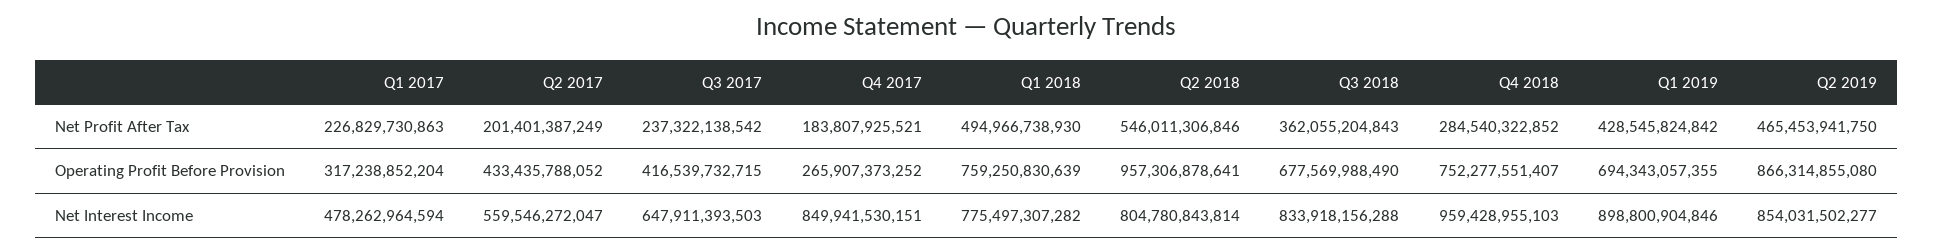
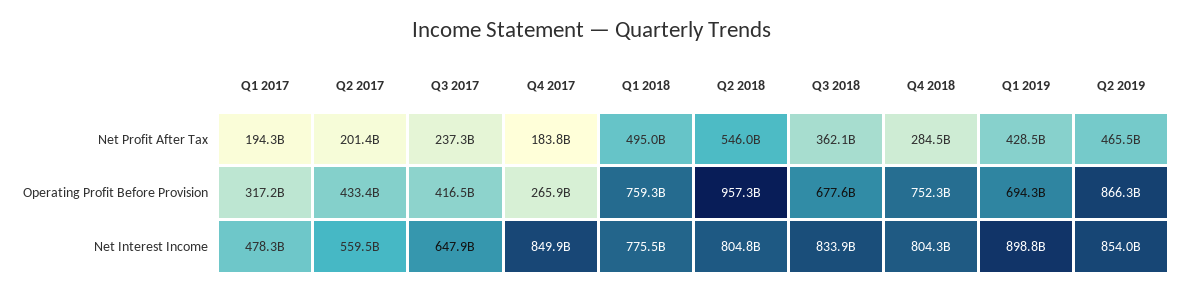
  {
    "Q1 2017": {
-     "Net Profit After Tax": 226829730863,
+     "Net Profit After Tax": 194300000000,
      "Operating Profit Before Provision": 317238852204,
      "Net Interest Income": 478262964594
    },
    "Q2 2017": {
      "Net Profit After Tax": 201401387249,
      "Operating Profit Before Provision": 433435788052,
      "Net Interest Income": 559546272047
    },
    "Q3 2017": {
      "Net Profit After Tax": 237322138542,
      "Operating Profit Before Provision": 416539732715,
      "Net Interest Income": 647911393503
    },
    "Q4 2017": {
      "Net Profit After Tax": 183807925521,
      "Operating Profit Before Provision": 265907373252,
      "Net Interest Income": 849941530151
    },
    "Q1 2018": {
      "Net Profit After Tax": 494966738930,
      "Operating Profit Before Provision": 759250830639,
      "Net Interest Income": 775497307282
    },
    "Q2 2018": {
      "Net Profit After Tax": 546011306846,
      "Operating Profit Before Provision": 957306878641,
      "Net Interest Income": 804780843814
    },
    "Q3 2018": {
      "Net Profit After Tax": 362055204843,
      "Operating Profit Before Provision": 677569988490,
      "Net Interest Income": 833918156288
    },
    "Q4 2018": {
      "Net Profit After Tax": 284540322852,
      "Operating Profit Before Provision": 752277551407,
-     "Net Interest Income": 959428955103
+     "Net Interest Income": 804300000000
    },
    "Q1 2019": {
      "Net Profit After Tax": 428545824842,
      "Operating Profit Before Provision": 694343057355,
      "Net Interest Income": 898800904846
    },
    "Q2 2019": {
      "Net Profit After Tax": 465453941750,
      "Operating Profit Before Provision": 866314855080,
      "Net Interest Income": 854031502277
    }
  }

